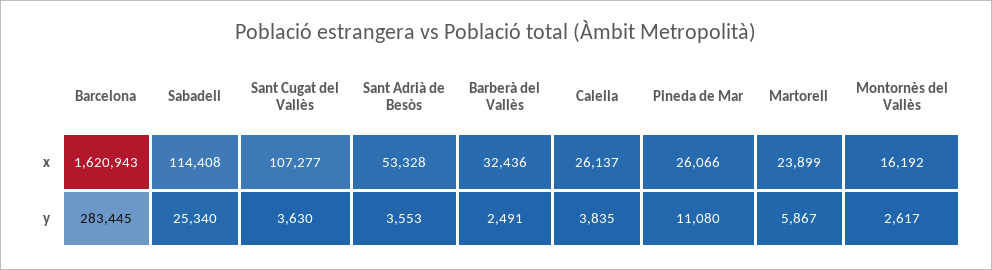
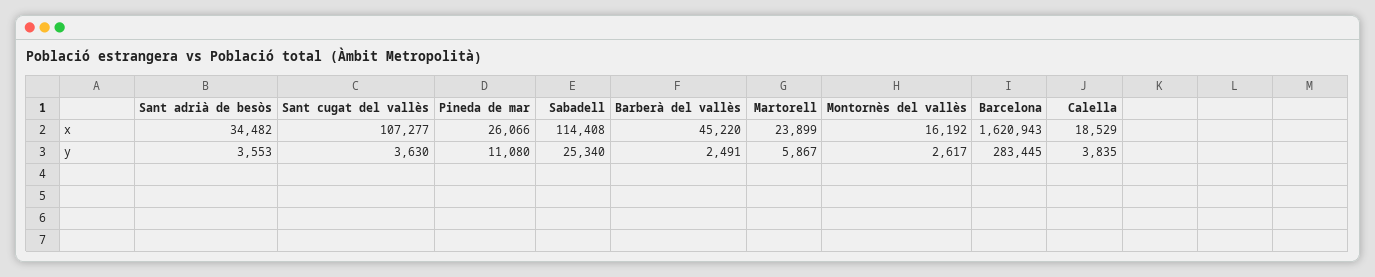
  {
    "Barcelona": {
      "x": 1620943,
      "y": 283445
    },
    "Sabadell": {
      "x": 114408,
      "y": 25340
    },
    "Sant Cugat del Vallès": {
      "x": 107277,
      "y": 3630
    },
    "Sant Adrià de Besòs": {
-     "x": 53328,
+     "x": 34482,
      "y": 3553
    },
    "Barberà del Vallès": {
-     "x": 32436,
+     "x": 45220,
      "y": 2491
    },
    "Calella": {
-     "x": 26137,
+     "x": 18529,
      "y": 3835
    },
    "Pineda de Mar": {
      "x": 26066,
      "y": 11080
    },
    "Martorell": {
      "x": 23899,
      "y": 5867
    },
    "Montornès del Vallès": {
      "x": 16192,
      "y": 2617
    }
  }

